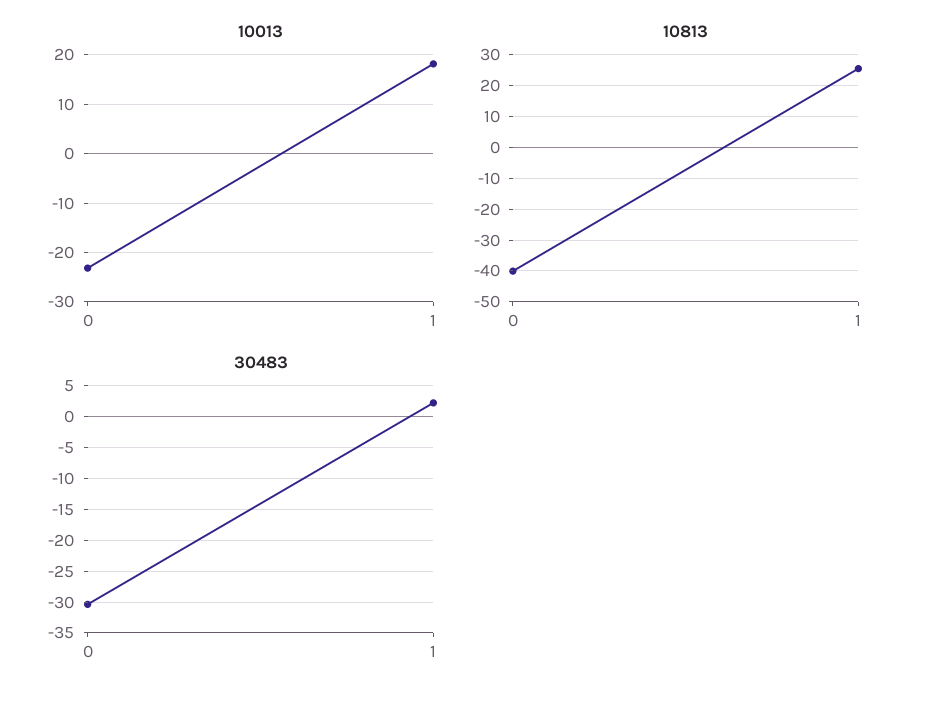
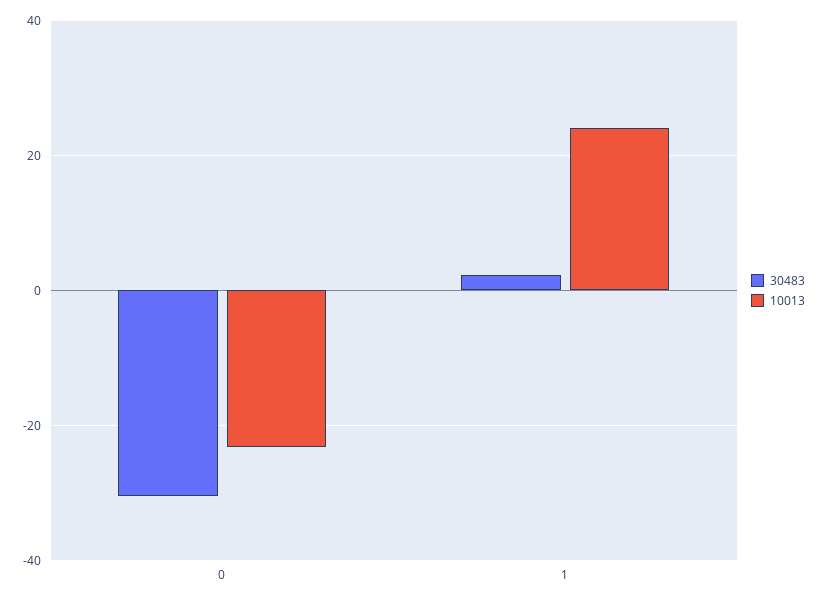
  {
    "10013": {
      "0": -24,
-     "1": 18
+     "1": 24
    },
-   "10813": {
-     "0": -40,
-     "1": 26
-   },
    "30483": {
      "0": -30,
      "1": 2
    }
  }

